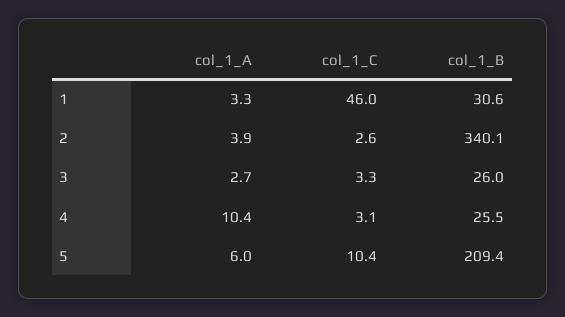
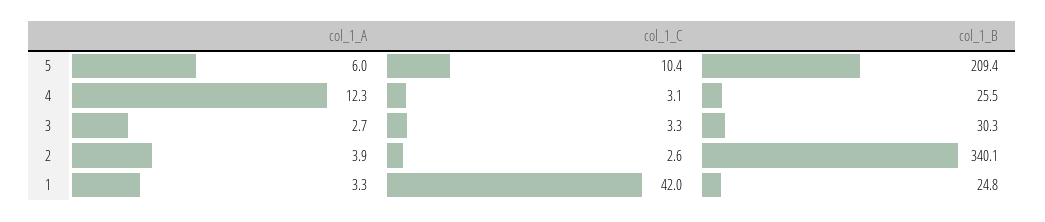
  {
    "col_1_A": {
      "1": 3.3,
      "2": 3.9,
      "3": 2.7,
-     "4": 10.4,
+     "4": 12.3,
      "5": 6
    },
    "col_1_C": {
-     "1": 46,
+     "1": 42,
      "2": 2.6,
      "3": 3.3,
      "4": 3.1,
      "5": 10.4
    },
    "col_1_B": {
-     "1": 30.6,
+     "1": 24.8,
      "2": 340.1,
-     "3": 26,
+     "3": 30.3,
      "4": 25.5,
      "5": 209.4
    }
  }

